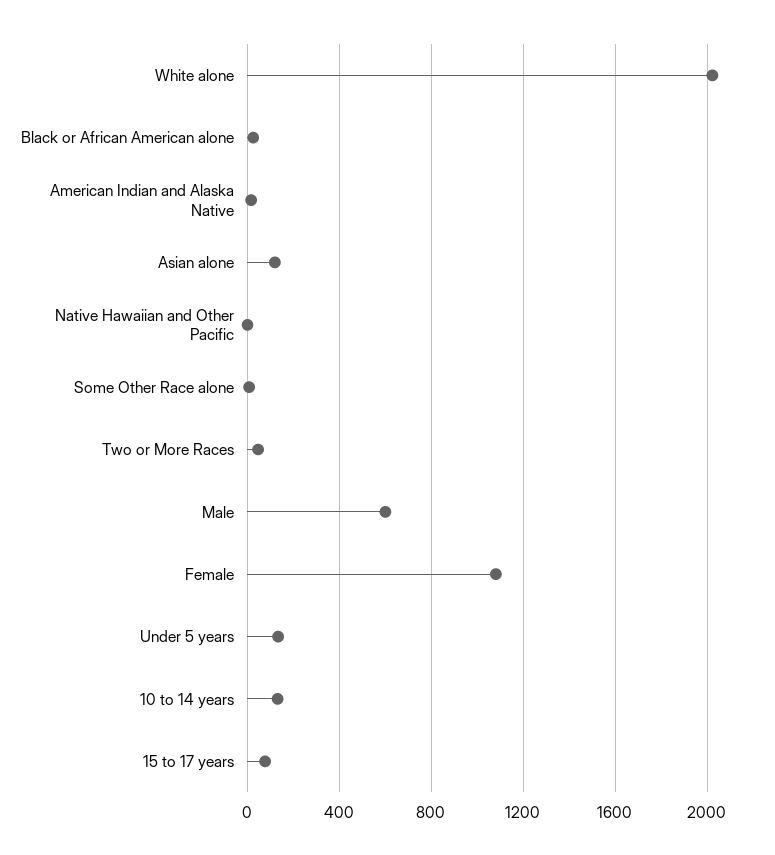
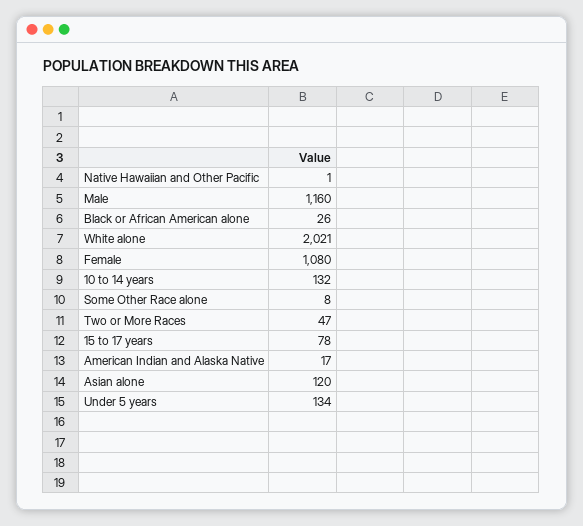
  {
    "White alone": 2021,
    "Black or African American alone": 26,
    "American Indian and Alaska Native": 17,
    "Asian alone": 120,
    "Native Hawaiian and Other Pacific": 1,
    "Some Other Race alone": 8,
    "Two or More Races": 47,
-   "Male": 600,
+   "Male": 1160,
    "Female": 1080,
    "Under 5 years": 134,
    "10 to 14 years": 132,
    "15 to 17 years": 78
  }

